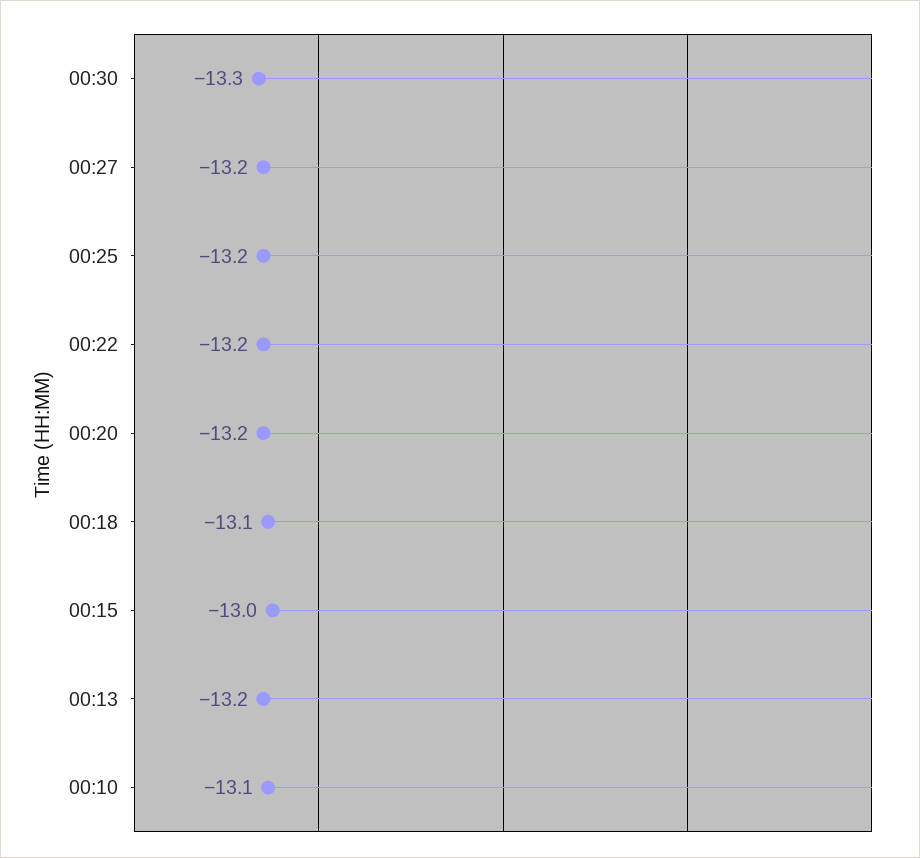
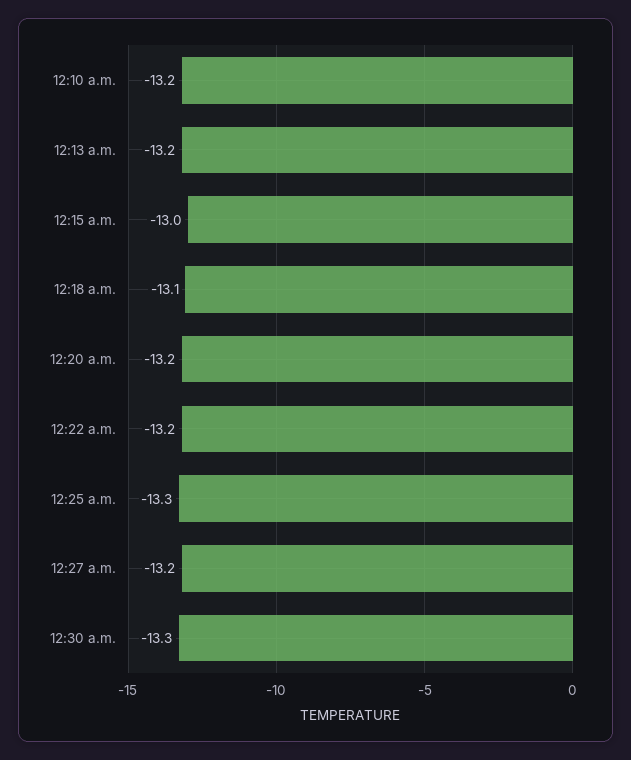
  {
    "00:30": -13.3,
    "00:27": -13.2,
-   "00:25": -13.2,
+   "00:25": -13.3,
    "00:22": -13.2,
    "00:20": -13.2,
    "00:18": -13.1,
    "00:15": -13,
    "00:13": -13.2,
-   "00:10": -13.1
+   "00:10": -13.2
  }

